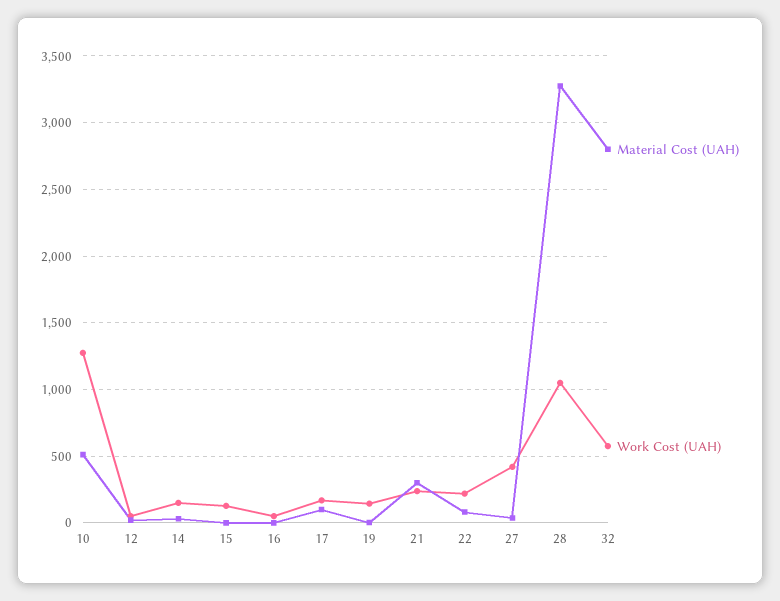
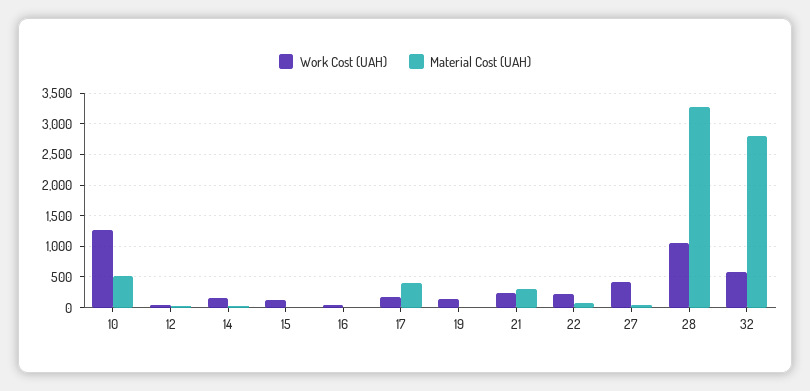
  {
    "Material Cost (UAH)": {
      "10": 500,
      "12": 0,
      "14": 50,
      "15": 0,
      "16": 0,
-     "17": 100,
+     "17": 400,
      "19": 0,
      "21": 300,
      "22": 100,
      "27": 50,
      "28": 3250,
      "32": 2800
    },
    "Work Cost (UAH)": {
      "10": 1300,
      "12": 50,
      "14": 150,
      "15": 150,
      "16": 50,
      "17": 150,
      "19": 150,
      "21": 250,
      "22": 200,
      "27": 400,
      "28": 1050,
      "32": 600
    }
  }

